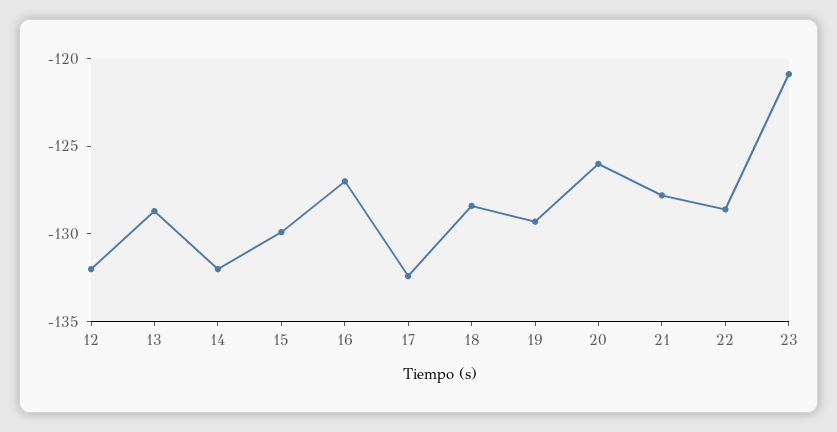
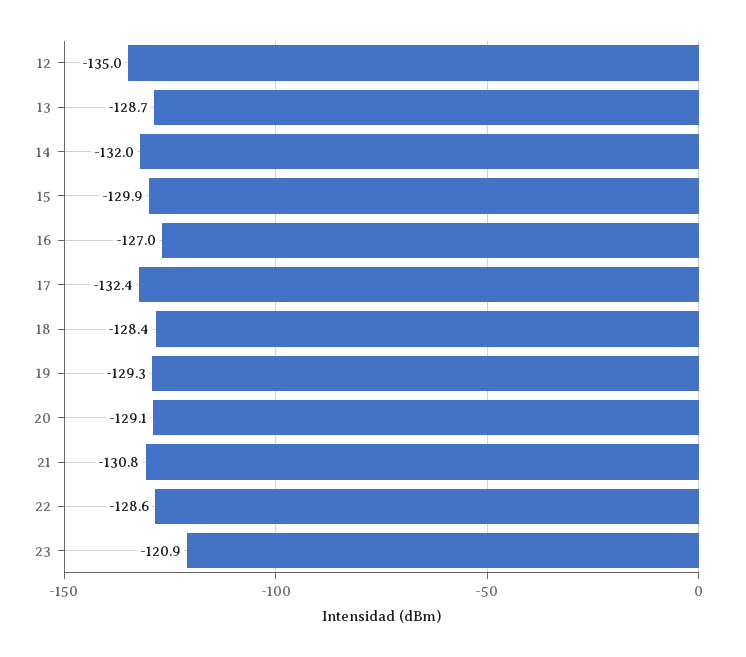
  {
-   "12": -132,
+   "12": -135,
    "13": -128.7,
    "14": -132,
    "15": -129.9,
    "16": -127,
    "17": -132.4,
    "18": -128.4,
    "19": -129.3,
-   "20": -126,
+   "20": -129.1,
-   "21": -128,
+   "21": -130.8,
    "22": -128.6,
    "23": -120.9
  }

